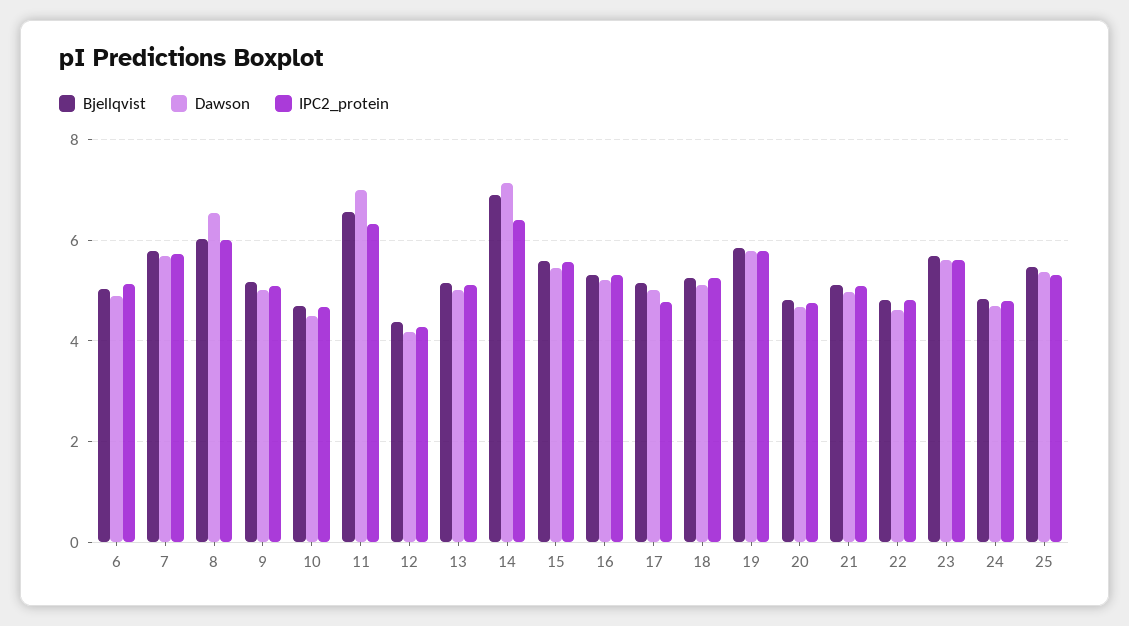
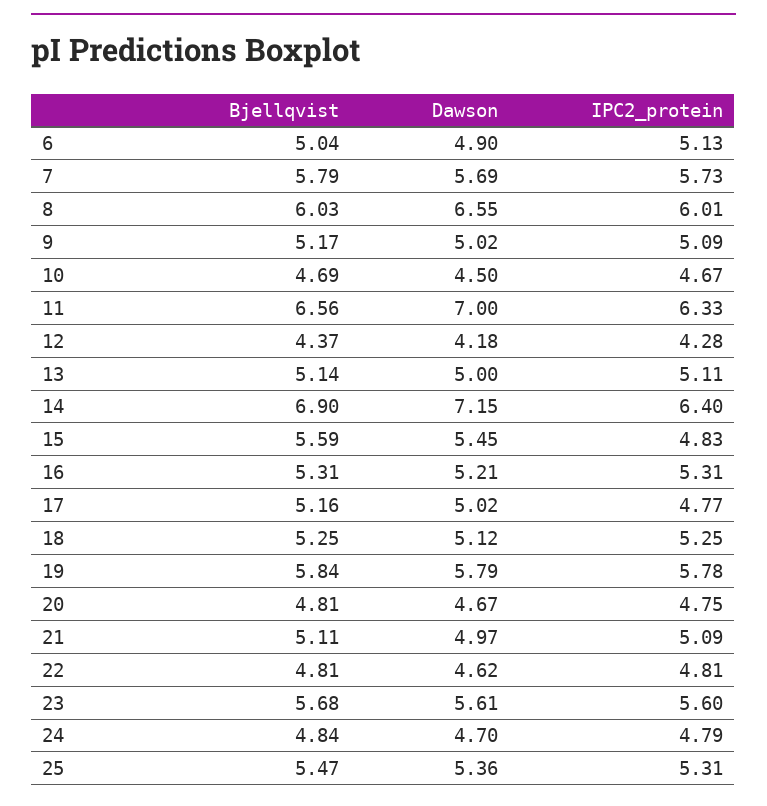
  {
    "Bjellqvist": {
      "6": 5.04,
      "7": 5.79,
      "8": 6.03,
      "9": 5.17,
      "10": 4.69,
      "11": 6.56,
      "12": 4.37,
      "13": 5.14,
      "14": 6.9,
      "15": 5.59,
      "16": 5.31,
      "17": 5.16,
      "18": 5.25,
      "19": 5.84,
      "20": 4.81,
      "21": 5.11,
      "22": 4.81,
      "23": 5.68,
      "24": 4.84,
      "25": 5.47
    },
    "Dawson": {
      "6": 4.9,
      "7": 5.69,
      "8": 6.55,
      "9": 5.02,
      "10": 4.5,
      "11": 7,
      "12": 4.18,
      "13": 5,
      "14": 7.15,
      "15": 5.45,
      "16": 5.21,
      "17": 5.02,
      "18": 5.12,
      "19": 5.79,
      "20": 4.67,
      "21": 4.97,
      "22": 4.62,
      "23": 5.61,
      "24": 4.7,
      "25": 5.36
    },
    "IPC2_protein": {
      "6": 5.13,
      "7": 5.73,
      "8": 6.01,
      "9": 5.09,
      "10": 4.67,
      "11": 6.33,
      "12": 4.28,
      "13": 5.11,
      "14": 6.4,
-     "15": 5.6,
+     "15": 4.83,
      "16": 5.31,
      "17": 4.77,
      "18": 5.25,
      "19": 5.78,
      "20": 4.75,
      "21": 5.09,
      "22": 4.81,
      "23": 5.6,
      "24": 4.79,
      "25": 5.31
    }
  }

